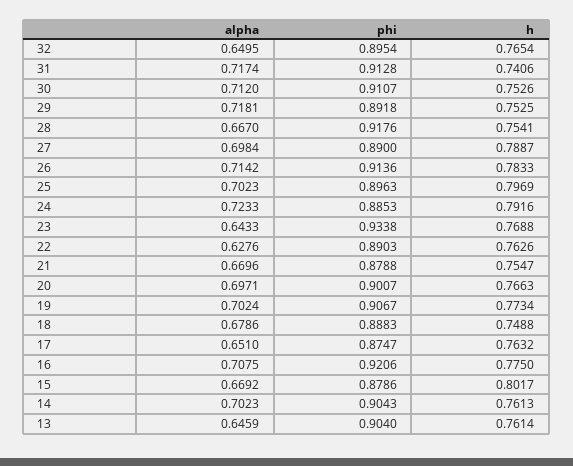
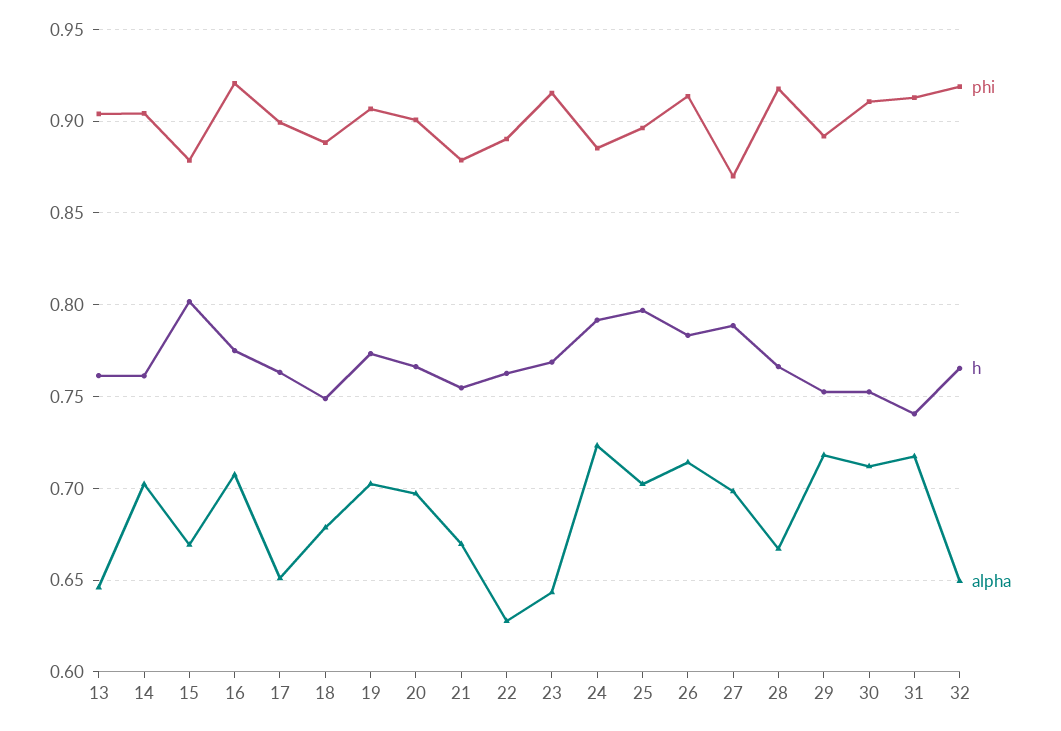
  {
    "alpha": {
      "32": 0.6495,
      "31": 0.7174,
      "30": 0.712,
      "29": 0.7181,
      "28": 0.667,
      "27": 0.6984,
      "26": 0.7142,
      "25": 0.7023,
      "24": 0.7233,
      "23": 0.6433,
      "22": 0.6276,
      "21": 0.6696,
      "20": 0.6971,
      "19": 0.7024,
      "18": 0.6786,
      "17": 0.651,
      "16": 0.7075,
      "15": 0.6692,
      "14": 0.7023,
      "13": 0.6459
    },
    "phi": {
-     "32": 0.8954,
+     "32": 0.92,
      "31": 0.9128,
      "30": 0.9107,
      "29": 0.8918,
      "28": 0.9176,
-     "27": 0.89,
+     "27": 0.87,
      "26": 0.9136,
      "25": 0.8963,
      "24": 0.8853,
-     "23": 0.9338,
+     "23": 0.915,
      "22": 0.8903,
      "21": 0.8788,
      "20": 0.9007,
      "19": 0.9067,
      "18": 0.8883,
-     "17": 0.8747,
+     "17": 0.9,
      "16": 0.9206,
      "15": 0.8786,
      "14": 0.9043,
      "13": 0.904
    },
    "h": {
      "32": 0.7654,
      "31": 0.7406,
      "30": 0.7526,
      "29": 0.7525,
-     "28": 0.7541,
+     "28": 0.765,
      "27": 0.7887,
      "26": 0.7833,
      "25": 0.7969,
      "24": 0.7916,
      "23": 0.7688,
      "22": 0.7626,
      "21": 0.7547,
      "20": 0.7663,
      "19": 0.7734,
      "18": 0.7488,
      "17": 0.7632,
      "16": 0.775,
      "15": 0.8017,
      "14": 0.7613,
      "13": 0.7614
    }
  }

